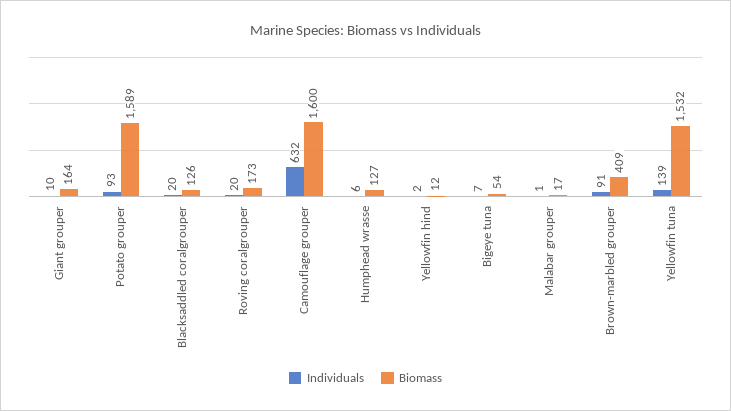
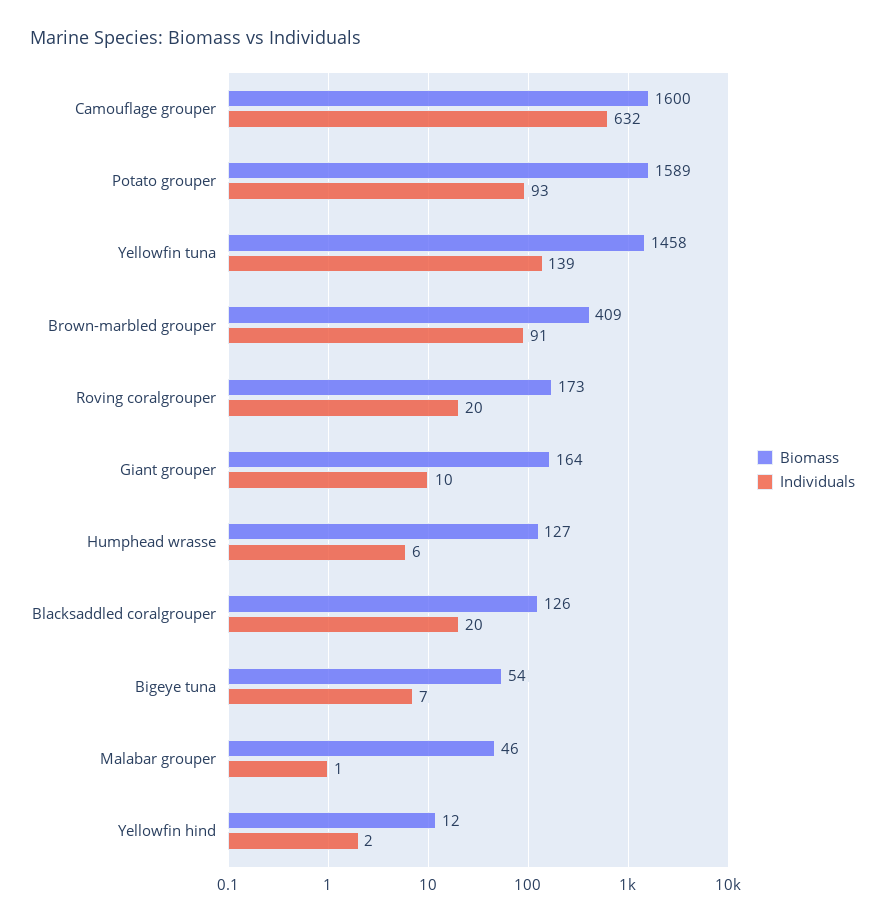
  {
    "Individuals": {
      "Giant grouper": 10,
      "Potato grouper": 93,
      "Blacksaddled coralgrouper": 20,
      "Roving coralgrouper": 20,
      "Camouflage grouper": 632,
      "Humphead wrasse": 6,
      "Yellowfin hind": 2,
      "Bigeye tuna": 7,
      "Malabar grouper": 1,
      "Brown-marbled grouper": 91,
      "Yellowfin tuna": 139
    },
    "Biomass": {
      "Giant grouper": 164,
      "Potato grouper": 1589,
      "Blacksaddled coralgrouper": 126,
      "Roving coralgrouper": 173,
      "Camouflage grouper": 1600,
      "Humphead wrasse": 127,
      "Yellowfin hind": 12,
      "Bigeye tuna": 54,
-     "Malabar grouper": 17,
+     "Malabar grouper": 46,
      "Brown-marbled grouper": 409,
-     "Yellowfin tuna": 1532
+     "Yellowfin tuna": 1458
    }
  }

